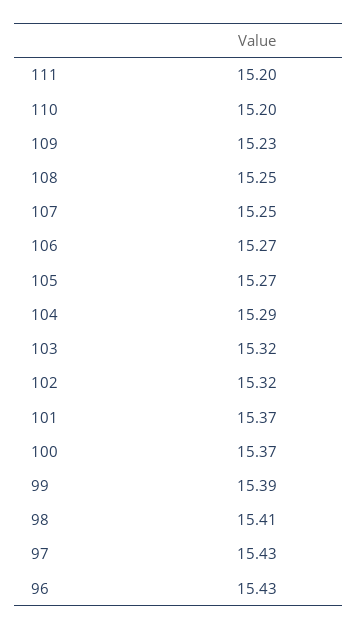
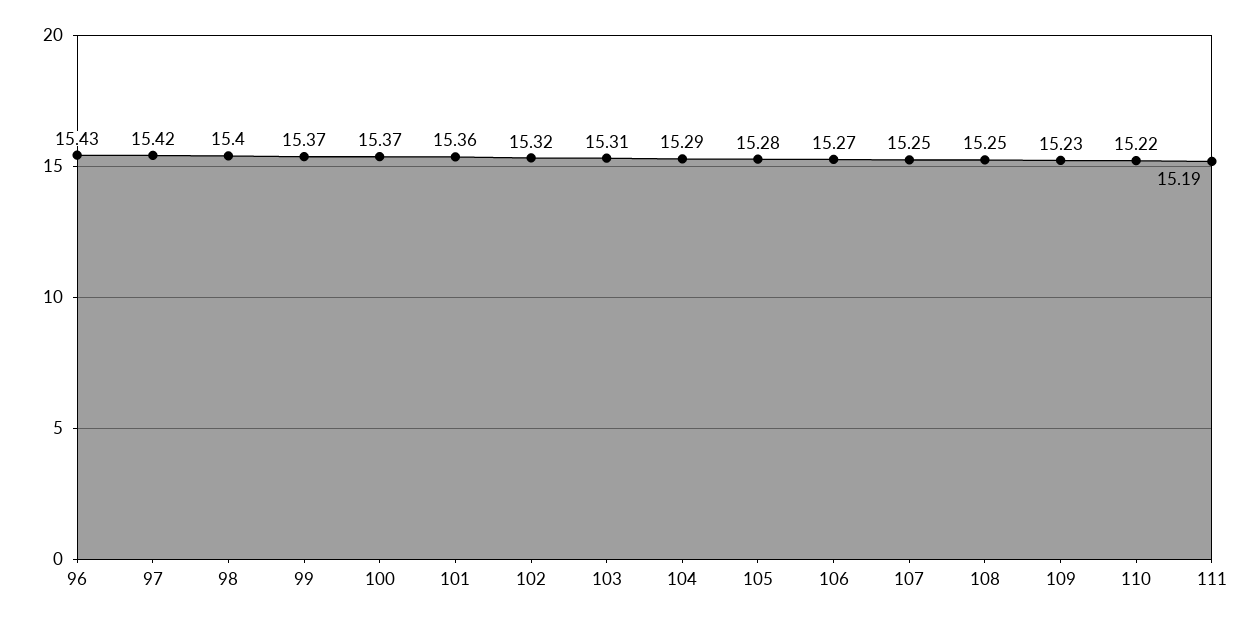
  {
-   "111": 15.2,
+   "111": 15.19,
-   "110": 15.2,
+   "110": 15.22,
    "109": 15.23,
    "108": 15.25,
    "107": 15.25,
    "106": 15.27,
-   "105": 15.27,
+   "105": 15.28,
    "104": 15.29,
-   "103": 15.32,
+   "103": 15.31,
    "102": 15.32,
-   "101": 15.37,
+   "101": 15.36,
    "100": 15.37,
-   "99": 15.39,
+   "99": 15.37,
-   "98": 15.41,
+   "98": 15.4,
-   "97": 15.43,
+   "97": 15.42,
    "96": 15.43
  }

